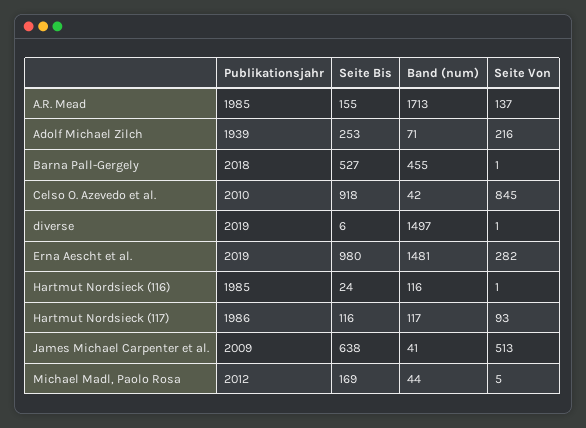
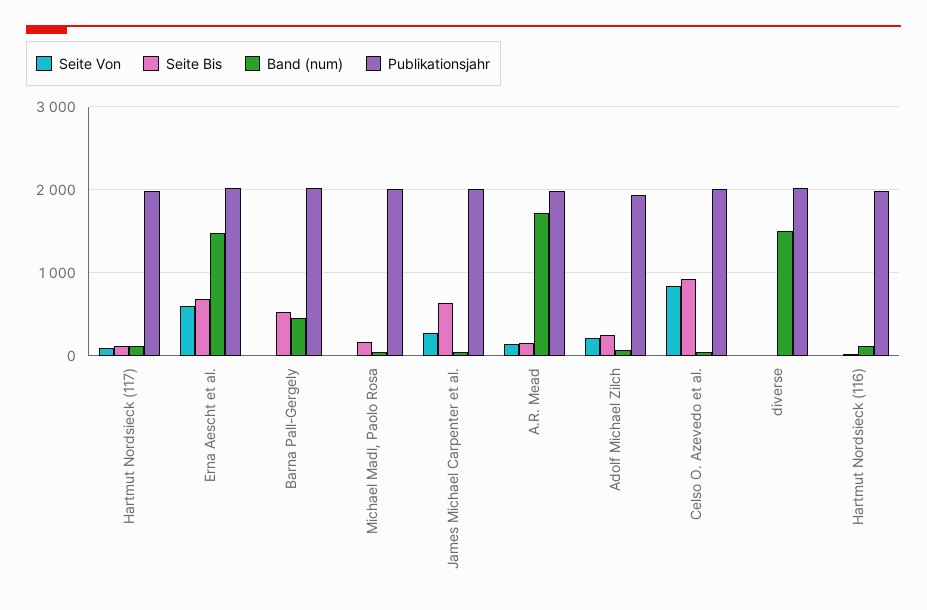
  {
    "Publikationsjahr": {
      "A.R. Mead": 1985,
      "Adolf Michael Zilch": 1939,
      "Barna Pall-Gergely": 2018,
      "Celso O. Azevedo et al.": 2010,
      "diverse": 2019,
      "Erna Aescht et al.": 2019,
      "Hartmut Nordsieck (116)": 1985,
      "Hartmut Nordsieck (117)": 1986,
      "James Michael Carpenter et al.": 2009,
      "Michael Madl, Paolo Rosa": 2012
    },
    "Seite Bis": {
      "A.R. Mead": 155,
      "Adolf Michael Zilch": 253,
      "Barna Pall-Gergely": 527,
      "Celso O. Azevedo et al.": 918,
      "diverse": 6,
-     "Erna Aescht et al.": 980,
+     "Erna Aescht et al.": 700,
      "Hartmut Nordsieck (116)": 24,
      "Hartmut Nordsieck (117)": 116,
      "James Michael Carpenter et al.": 638,
      "Michael Madl, Paolo Rosa": 169
    },
    "Band (num)": {
      "A.R. Mead": 1713,
      "Adolf Michael Zilch": 71,
      "Barna Pall-Gergely": 455,
      "Celso O. Azevedo et al.": 42,
      "diverse": 1497,
      "Erna Aescht et al.": 1481,
      "Hartmut Nordsieck (116)": 116,
      "Hartmut Nordsieck (117)": 117,
      "James Michael Carpenter et al.": 41,
      "Michael Madl, Paolo Rosa": 44
    },
    "Seite Von": {
      "A.R. Mead": 137,
      "Adolf Michael Zilch": 216,
      "Barna Pall-Gergely": 1,
      "Celso O. Azevedo et al.": 845,
      "diverse": 1,
-     "Erna Aescht et al.": 282,
+     "Erna Aescht et al.": 600,
      "Hartmut Nordsieck (116)": 1,
      "Hartmut Nordsieck (117)": 93,
-     "James Michael Carpenter et al.": 513,
+     "James Michael Carpenter et al.": 300,
      "Michael Madl, Paolo Rosa": 5
    }
  }

